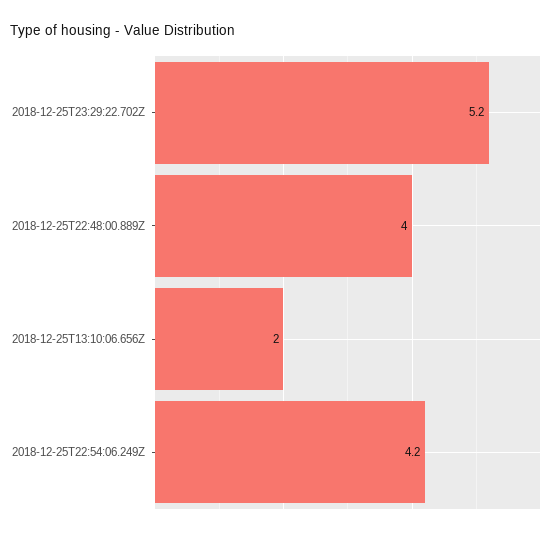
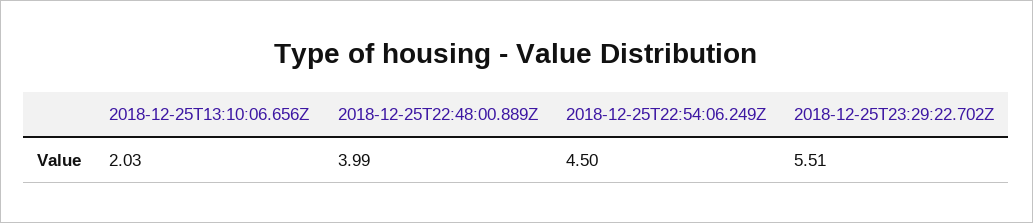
  {
-   "2018-12-25T23:29:22.702Z": 5.2,
+   "2018-12-25T23:29:22.702Z": 5.51,
    "2018-12-25T22:48:00.889Z": 3.99,
    "2018-12-25T13:10:06.656Z": 2.03,
-   "2018-12-25T22:54:06.249Z": 4.2
+   "2018-12-25T22:54:06.249Z": 4.5
  }

